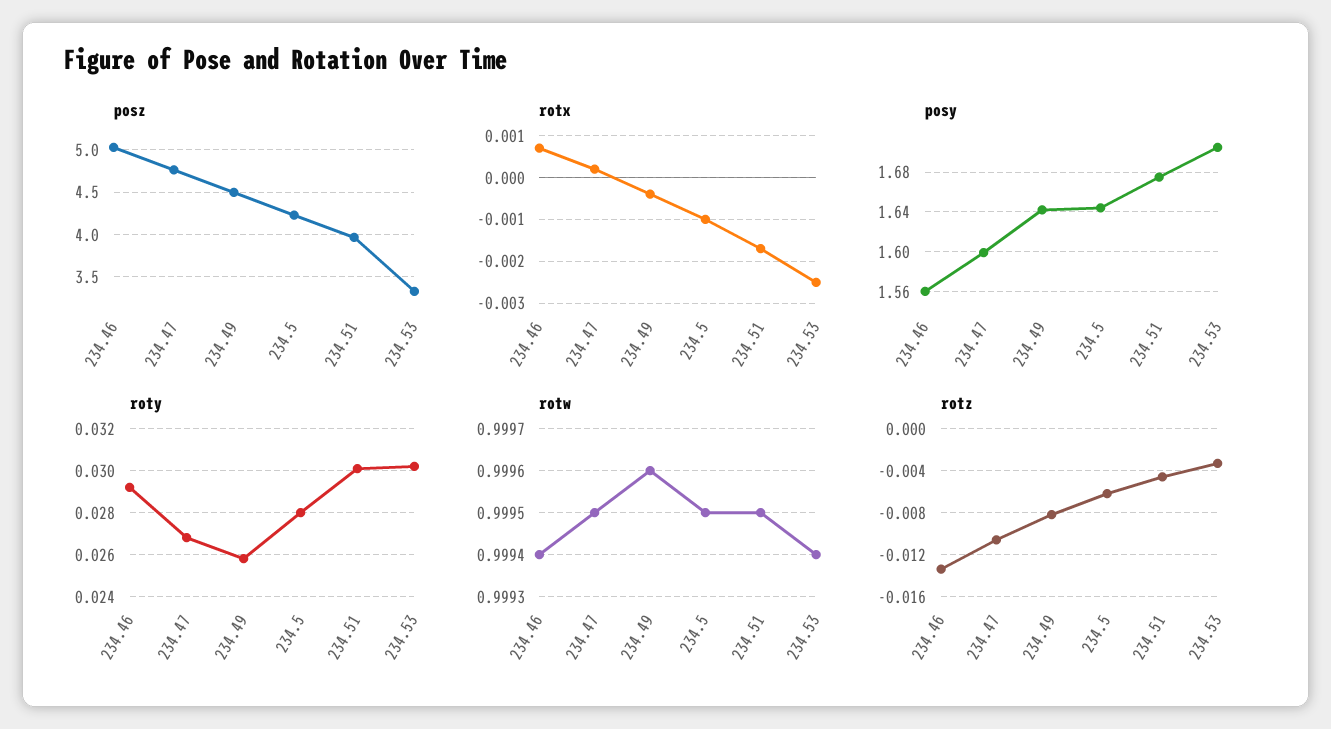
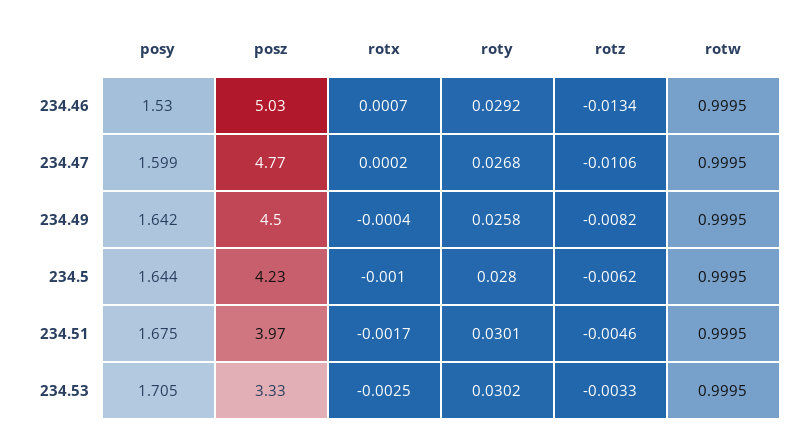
  {
    "posz": {
      "234.46": 5.03,
      "234.47": 4.77,
      "234.49": 4.5,
      "234.5": 4.23,
      "234.51": 3.97,
      "234.53": 3.33
    },
    "rotx": {
      "234.46": 0.0007,
      "234.47": 0.0002,
      "234.49": -0.0004,
      "234.5": -0.001,
      "234.51": -0.0017,
      "234.53": -0.0025
    },
    "posy": {
-     "234.46": 1.56,
+     "234.46": 1.53,
      "234.47": 1.599,
      "234.49": 1.642,
      "234.5": 1.644,
      "234.51": 1.675,
      "234.53": 1.705
    },
    "roty": {
      "234.46": 0.0292,
      "234.47": 0.0268,
      "234.49": 0.0258,
      "234.5": 0.028,
      "234.51": 0.0301,
      "234.53": 0.0302
    },
    "rotw": {
-     "234.46": 0.9994,
+     "234.46": 0.9995,
      "234.47": 0.9995,
-     "234.49": 0.9996,
+     "234.49": 0.9995,
      "234.5": 0.9995,
      "234.51": 0.9995,
-     "234.53": 0.9994
+     "234.53": 0.9995
    },
    "rotz": {
      "234.46": -0.0134,
      "234.47": -0.0106,
      "234.49": -0.0082,
      "234.5": -0.0062,
      "234.51": -0.0046,
      "234.53": -0.0033
    }
  }

